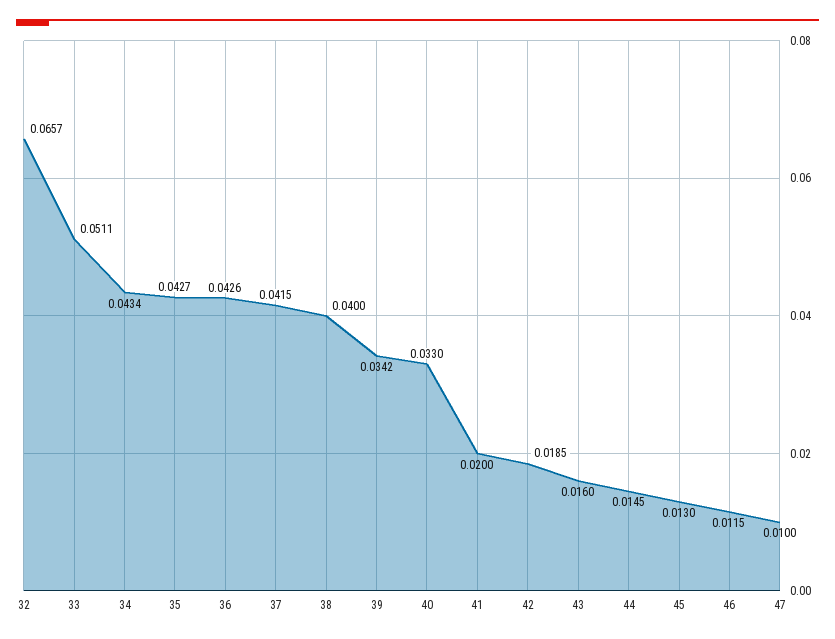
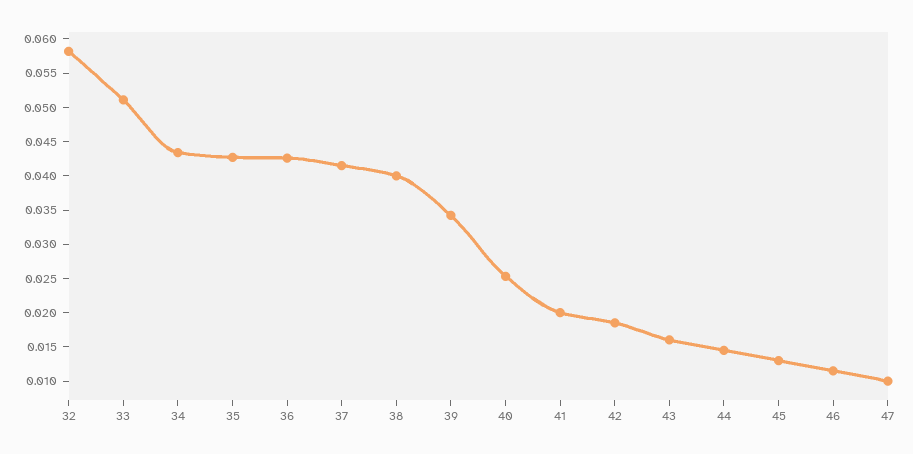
  {
-   "32": 0.0657,
+   "32": 0.0575,
    "33": 0.0511,
    "34": 0.0434,
    "35": 0.0427,
    "36": 0.0426,
    "37": 0.0415,
    "38": 0.04,
    "39": 0.0342,
-   "40": 0.033,
+   "40": 0.025,
    "41": 0.02,
    "42": 0.0185,
    "43": 0.016,
    "44": 0.0145,
    "45": 0.013,
    "46": 0.0115,
    "47": 0.01
  }

